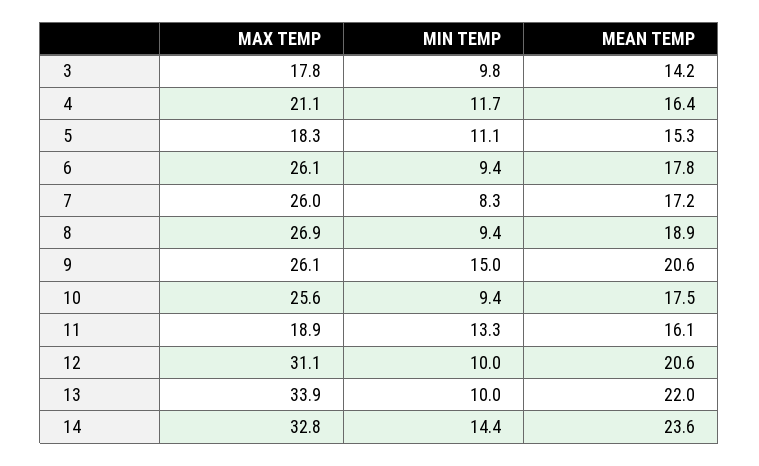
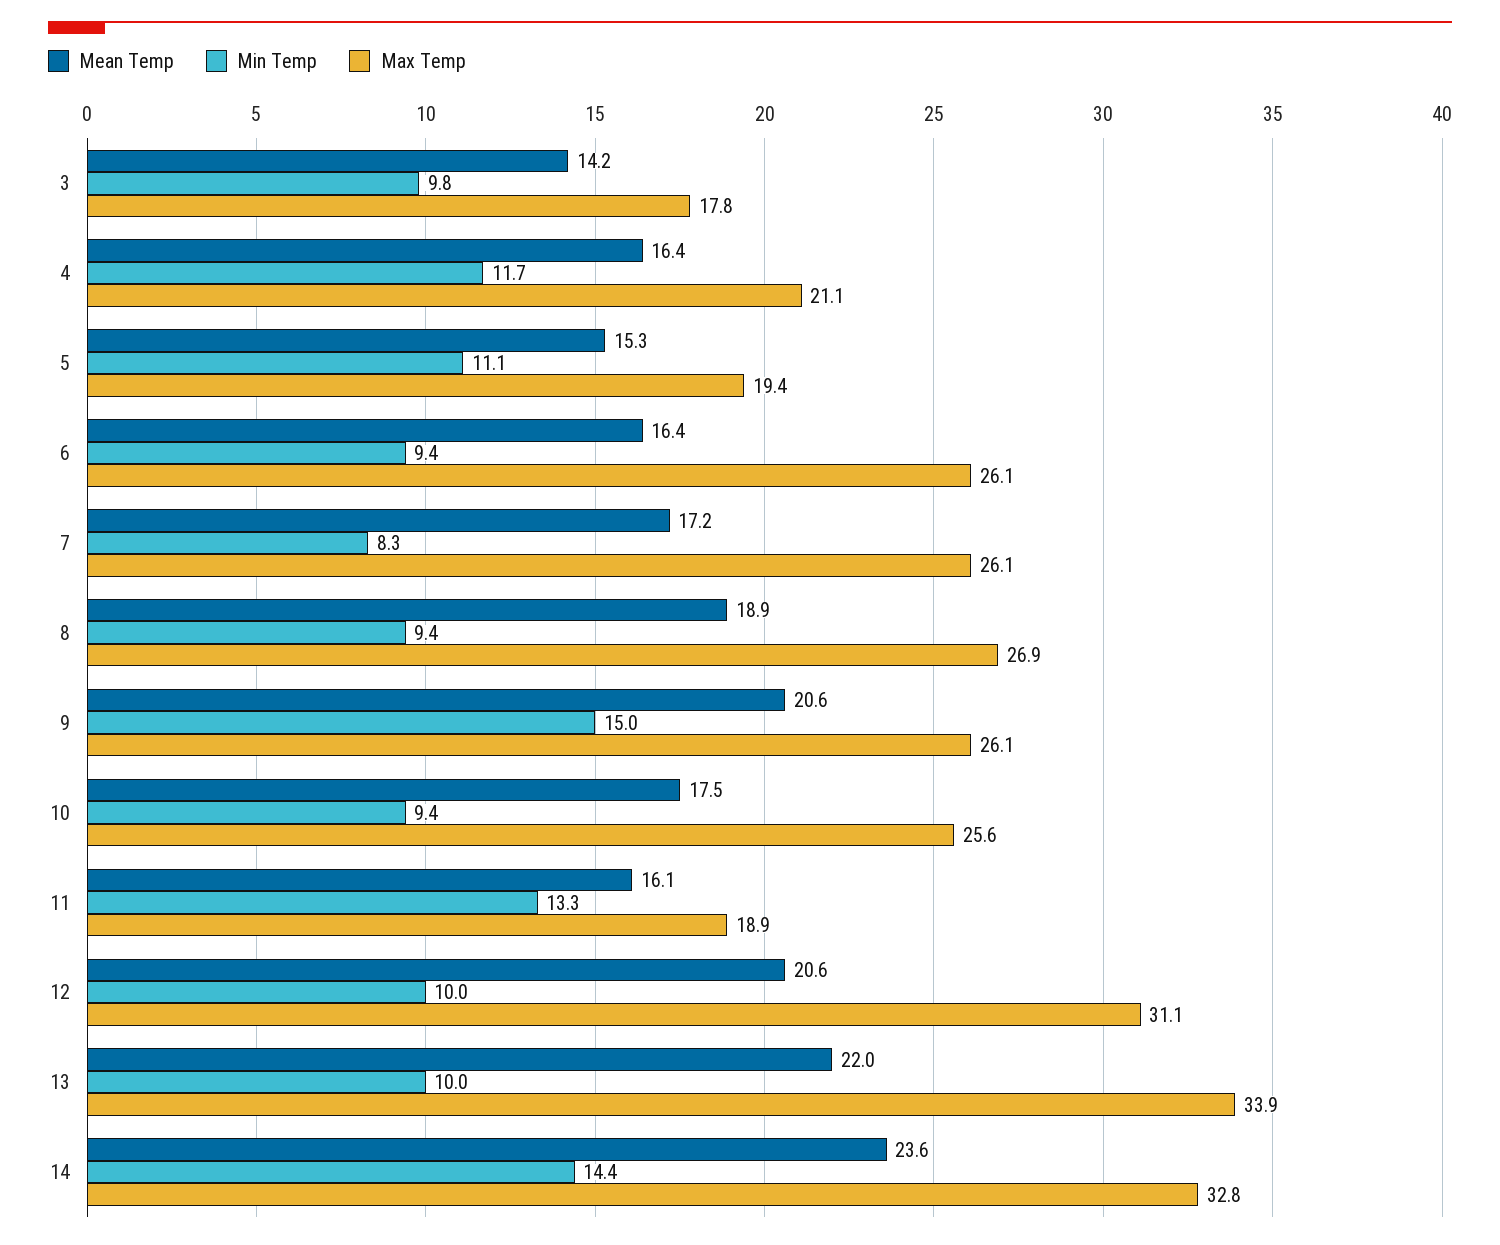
  {
    "MAX TEMP": {
      "3": 17.8,
      "4": 21.1,
-     "5": 18.3,
+     "5": 19.4,
      "6": 26.1,
-     "7": 26,
+     "7": 26.1,
      "8": 26.9,
      "9": 26.1,
      "10": 25.6,
      "11": 18.9,
      "12": 31.1,
      "13": 33.9,
      "14": 32.8
    },
    "MIN TEMP": {
      "3": 9.8,
      "4": 11.7,
      "5": 11.1,
      "6": 9.4,
      "7": 8.3,
      "8": 9.4,
      "9": 15,
      "10": 9.4,
      "11": 13.3,
      "12": 10,
      "13": 10,
      "14": 14.4
    },
    "MEAN TEMP": {
      "3": 14.2,
      "4": 16.4,
      "5": 15.3,
-     "6": 17.8,
+     "6": 16.4,
      "7": 17.2,
      "8": 18.9,
      "9": 20.6,
      "10": 17.5,
      "11": 16.1,
      "12": 20.6,
      "13": 22,
      "14": 23.6
    }
  }

